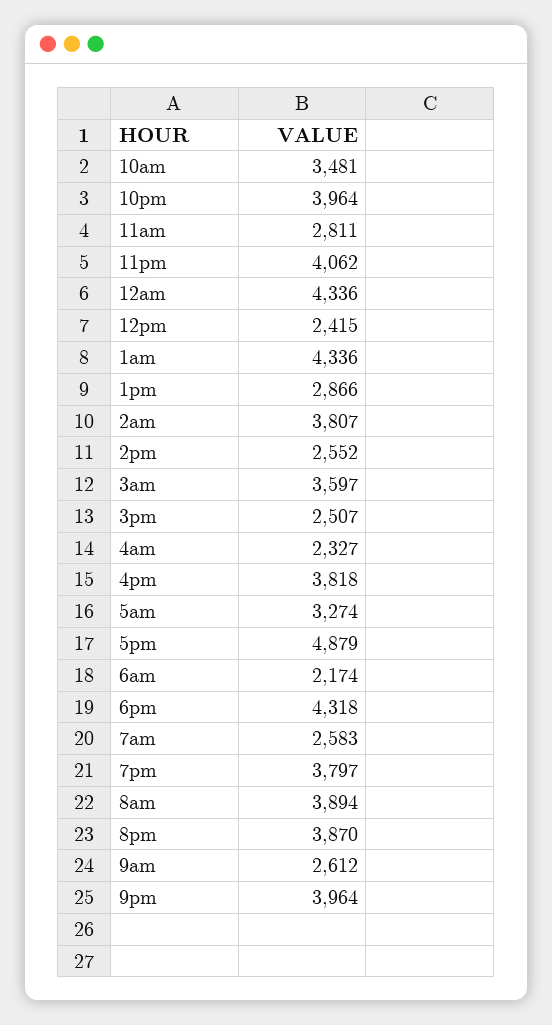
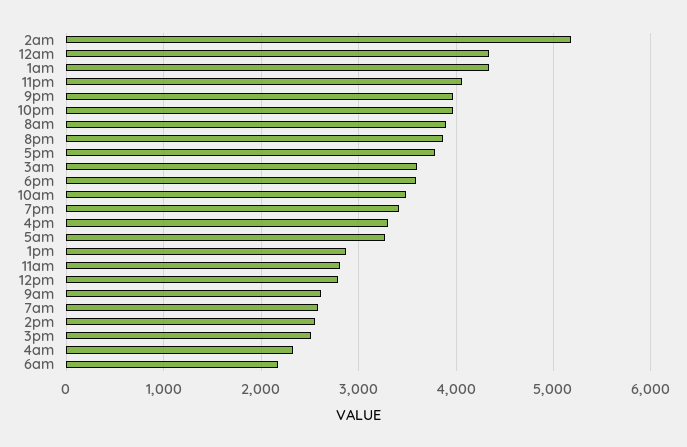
  {
    "10am": 3481,
    "10pm": 3964,
    "11am": 2811,
    "11pm": 4062,
    "12am": 4336,
-   "12pm": 2415,
+   "12pm": 2800,
    "1am": 4336,
    "1pm": 2866,
-   "2am": 3807,
+   "2am": 5200,
    "2pm": 2552,
    "3am": 3597,
    "3pm": 2507,
    "4am": 2327,
-   "4pm": 3818,
+   "4pm": 3300,
    "5am": 3274,
-   "5pm": 4879,
+   "5pm": 3800,
    "6am": 2174,
-   "6pm": 4318,
+   "6pm": 3600,
    "7am": 2583,
-   "7pm": 3797,
+   "7pm": 3400,
    "8am": 3894,
    "8pm": 3870,
    "9am": 2612,
    "9pm": 3964
  }

